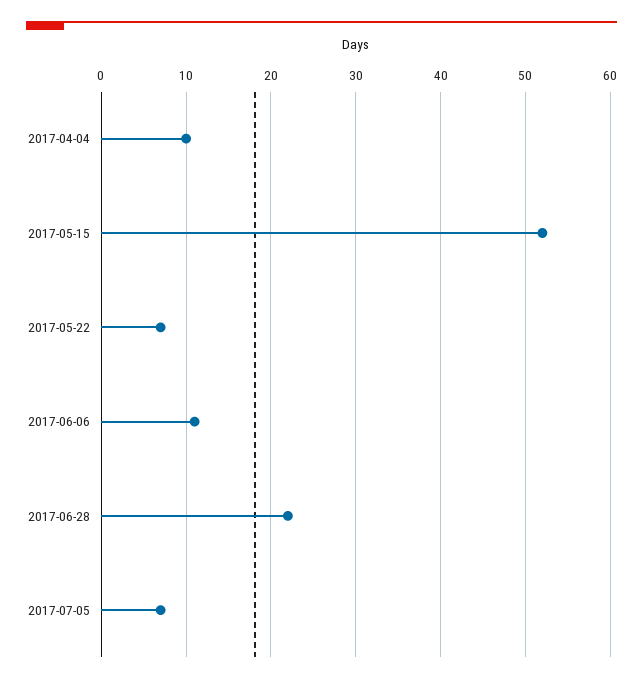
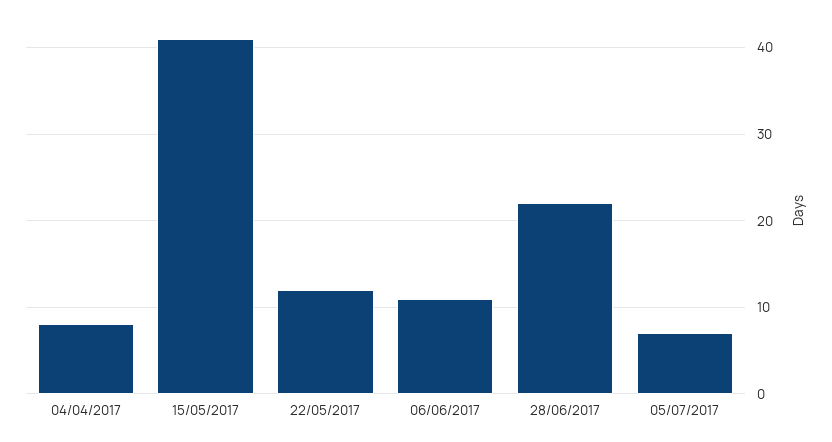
  {
-   "2017-04-04": 10,
+   "2017-04-04": 8,
-   "2017-05-15": 52,
+   "2017-05-15": 41,
-   "2017-05-22": 7,
+   "2017-05-22": 12,
    "2017-06-06": 11,
    "2017-06-28": 22,
    "2017-07-05": 7
  }

